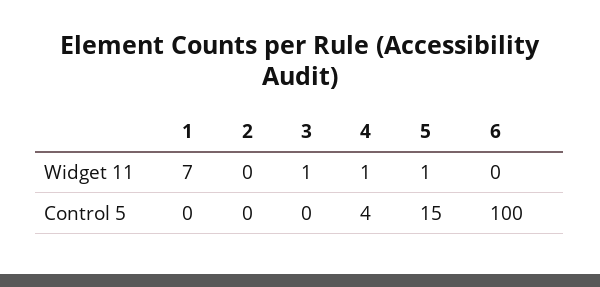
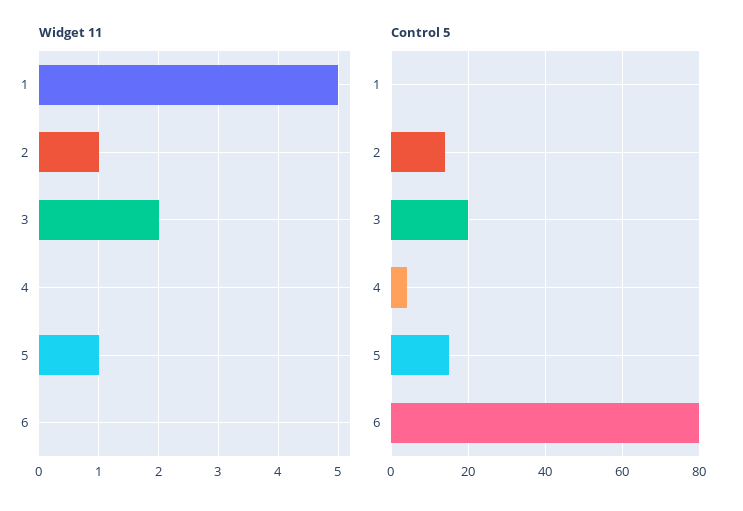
  {
    "Widget 11": {
-     "1": 7,
+     "1": 5,
-     "2": 0,
+     "2": 1,
-     "3": 1,
+     "3": 2,
-     "4": 1,
+     "4": 0,
      "5": 1,
      "6": 0
    },
    "Control 5": {
      "1": 0,
-     "2": 0,
+     "2": 15,
-     "3": 0,
+     "3": 20,
      "4": 4,
      "5": 15,
-     "6": 100
+     "6": 80
    }
  }

